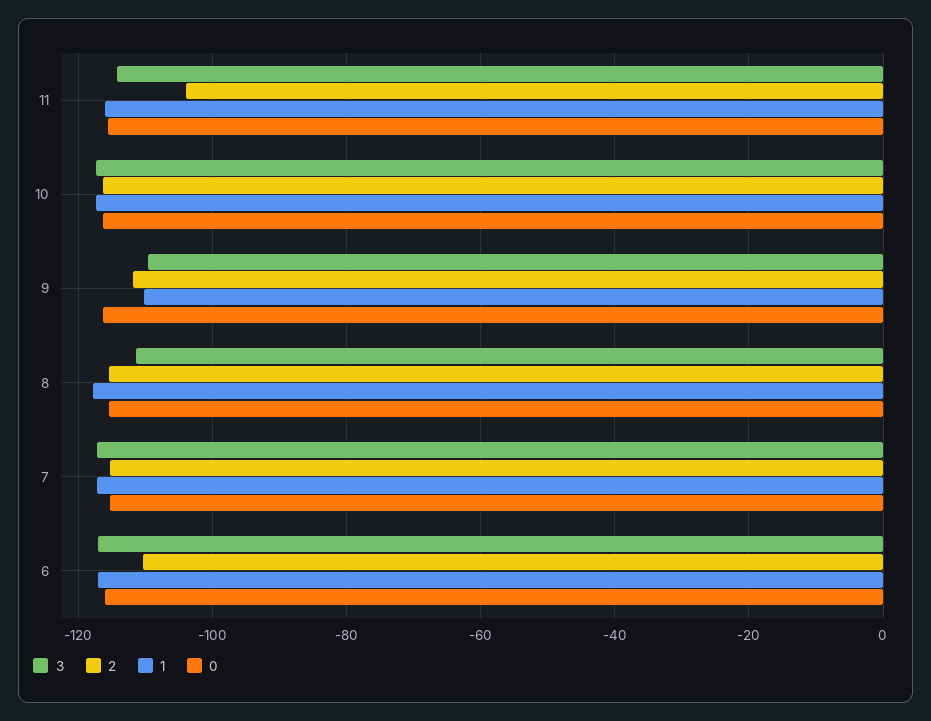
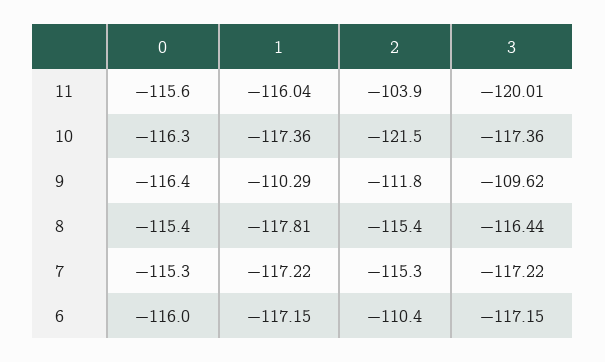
  {
    "3": {
-     "11": -114,
+     "11": -120.01,
      "10": -117.36,
      "9": -109.62,
-     "8": -112,
+     "8": -116.44,
      "7": -117.22,
      "6": -117.15
    },
    "2": {
      "11": -103.9,
-     "10": -116,
+     "10": -121.5,
      "9": -111.8,
      "8": -115.4,
      "7": -115.3,
      "6": -110.4
    },
    "1": {
      "11": -116.04,
      "10": -117.36,
      "9": -110.29,
      "8": -117.81,
      "7": -117.22,
      "6": -117.15
    },
    "0": {
      "11": -115.6,
      "10": -116.3,
      "9": -116.4,
      "8": -115.4,
      "7": -115.3,
      "6": -116
    }
  }

